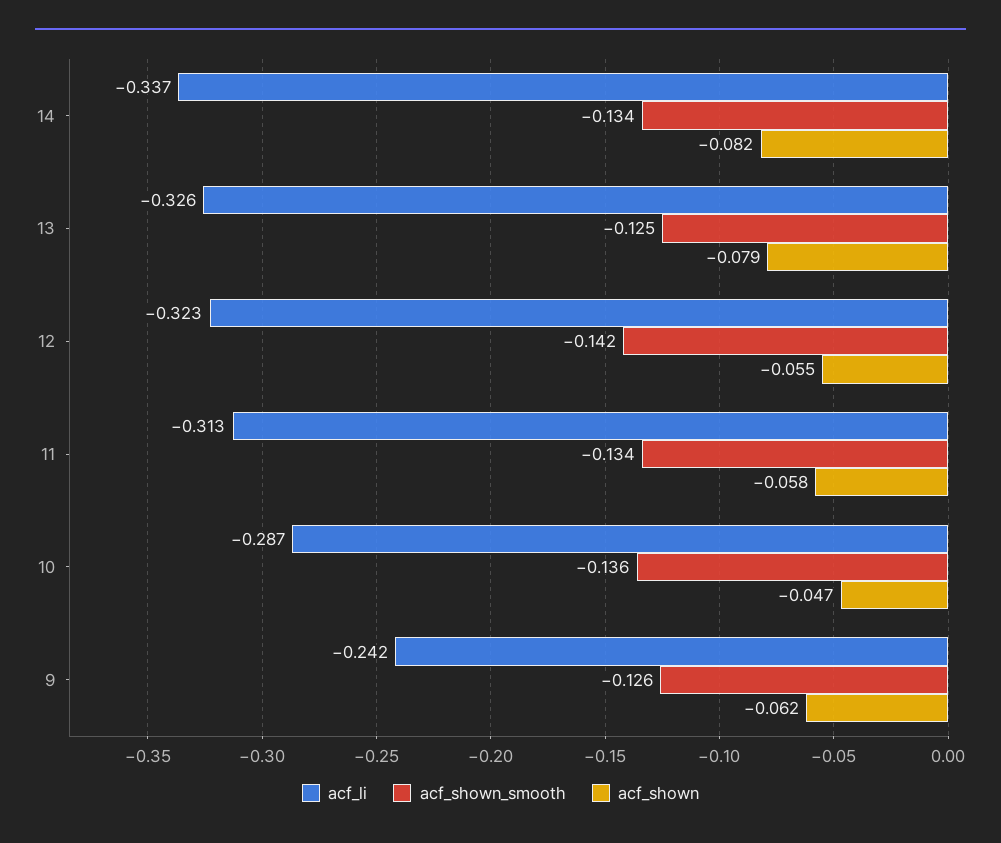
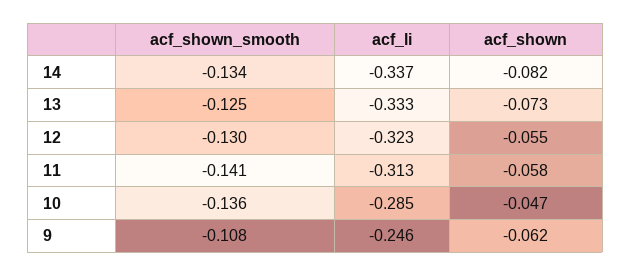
  {
    "acf_li": {
      "14": -0.337,
-     "13": -0.326,
+     "13": -0.333,
      "12": -0.323,
      "11": -0.313,
-     "10": -0.287,
+     "10": -0.285,
-     "9": -0.242
+     "9": -0.246
    },
    "acf_shown_smooth": {
      "14": -0.134,
      "13": -0.125,
-     "12": -0.142,
+     "12": -0.13,
-     "11": -0.134,
+     "11": -0.141,
      "10": -0.136,
-     "9": -0.126
+     "9": -0.108
    },
    "acf_shown": {
      "14": -0.082,
-     "13": -0.079,
+     "13": -0.073,
      "12": -0.055,
      "11": -0.058,
      "10": -0.047,
      "9": -0.062
    }
  }

